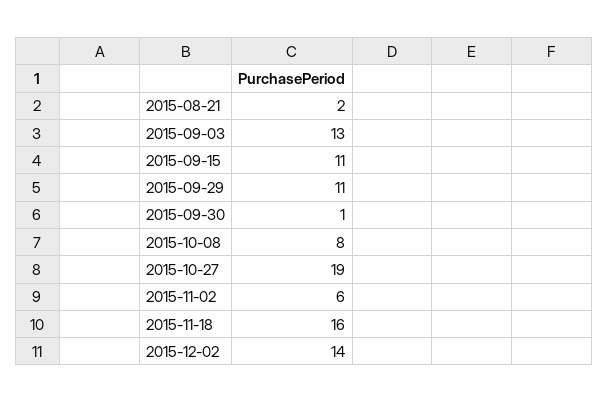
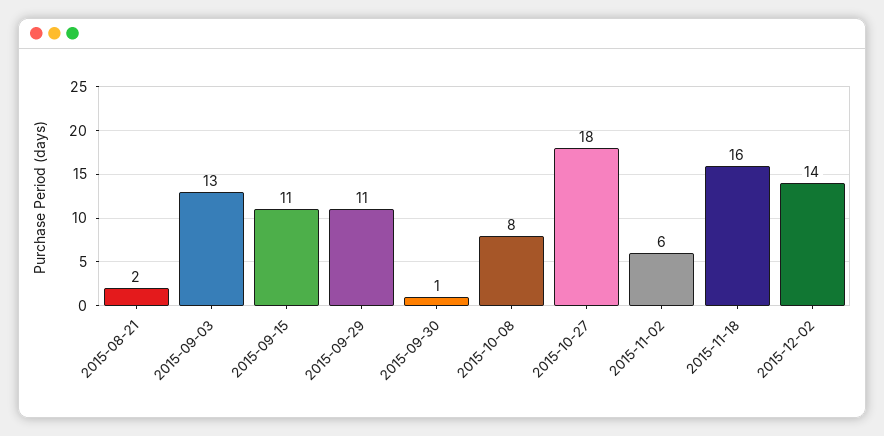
  {
    "2015-08-21": 2,
    "2015-09-03": 13,
    "2015-09-15": 11,
    "2015-09-29": 11,
    "2015-09-30": 1,
    "2015-10-08": 8,
-   "2015-10-27": 19,
+   "2015-10-27": 18,
    "2015-11-02": 6,
    "2015-11-18": 16,
    "2015-12-02": 14
  }

